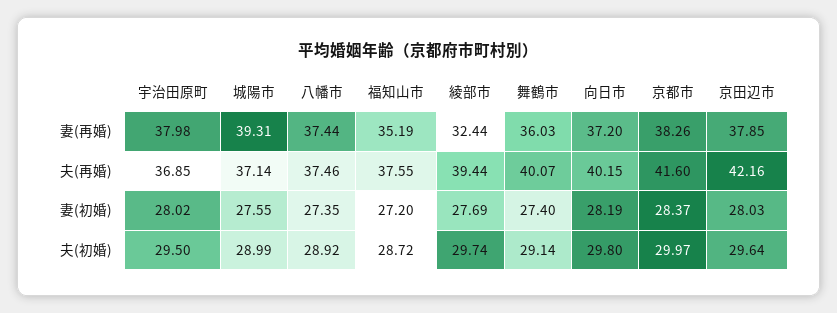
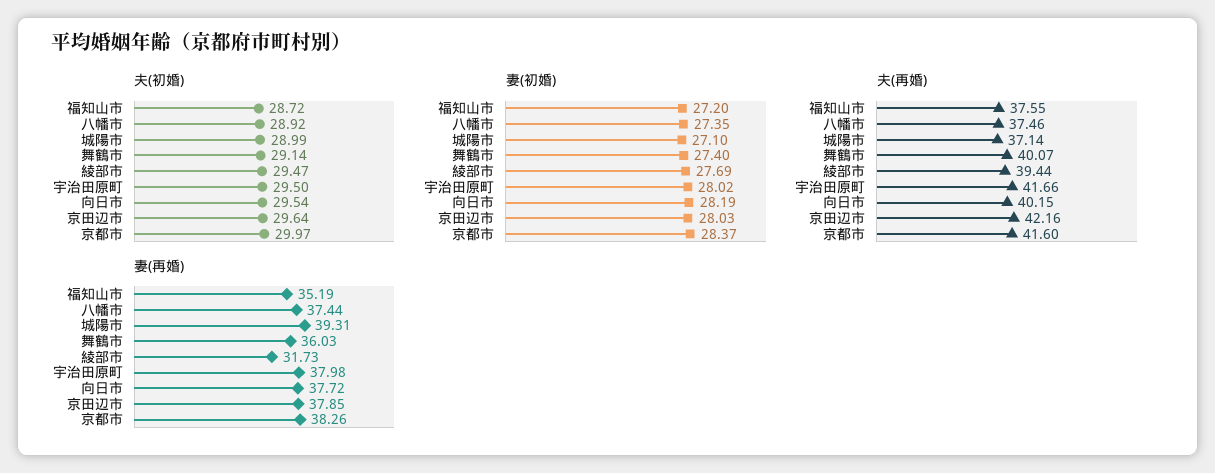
  {
    "妻(再婚)": {
      "宇治田原町": 37.98,
      "城陽市": 39.31,
      "八幡市": 37.44,
      "福知山市": 35.19,
-     "綾部市": 32.44,
+     "綾部市": 31.73,
      "舞鶴市": 36.03,
-     "向日市": 37.2,
+     "向日市": 37.72,
      "京都市": 38.26,
      "京田辺市": 37.85
    },
    "夫(再婚)": {
-     "宇治田原町": 36.85,
+     "宇治田原町": 41.66,
      "城陽市": 37.14,
      "八幡市": 37.46,
      "福知山市": 37.55,
      "綾部市": 39.44,
      "舞鶴市": 40.07,
      "向日市": 40.15,
      "京都市": 41.6,
      "京田辺市": 42.16
    },
    "妻(初婚)": {
      "宇治田原町": 28.02,
-     "城陽市": 27.55,
+     "城陽市": 27.1,
      "八幡市": 27.35,
      "福知山市": 27.2,
      "綾部市": 27.69,
      "舞鶴市": 27.4,
      "向日市": 28.19,
      "京都市": 28.37,
      "京田辺市": 28.03
    },
    "夫(初婚)": {
      "宇治田原町": 29.5,
      "城陽市": 28.99,
      "八幡市": 28.92,
      "福知山市": 28.72,
-     "綾部市": 29.74,
+     "綾部市": 29.47,
      "舞鶴市": 29.14,
-     "向日市": 29.8,
+     "向日市": 29.54,
      "京都市": 29.97,
      "京田辺市": 29.64
    }
  }

